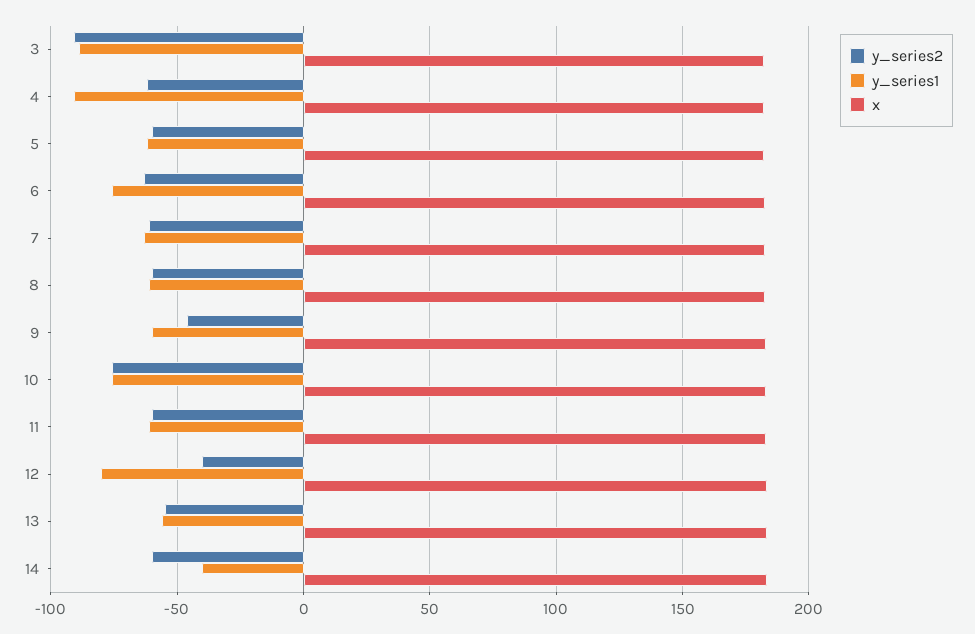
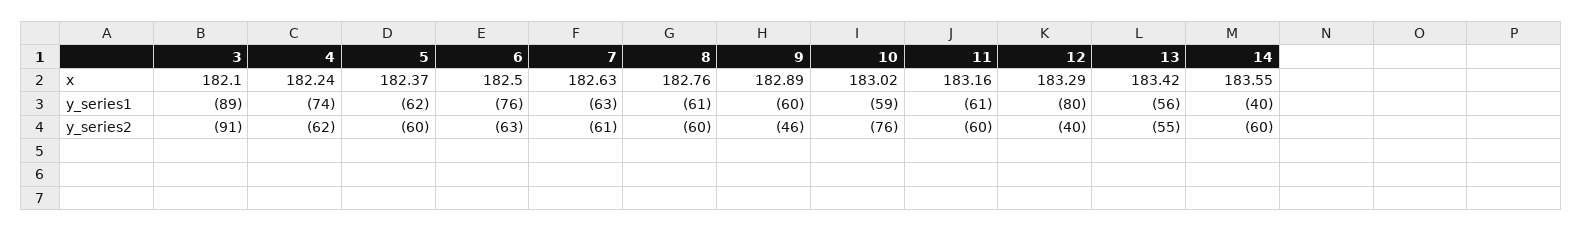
  {
    "y_series2": {
      "3": -91,
      "4": -62,
      "5": -60,
      "6": -63,
      "7": -61,
      "8": -60,
      "9": -46,
      "10": -76,
      "11": -60,
      "12": -40,
      "13": -55,
      "14": -60
    },
    "y_series1": {
      "3": -89,
-     "4": -90,
+     "4": -74,
      "5": -62,
      "6": -76,
      "7": -63,
      "8": -61,
      "9": -60,
-     "10": -75,
+     "10": -59,
      "11": -61,
      "12": -80,
      "13": -56,
      "14": -40
    },
    "x": {
      "3": 182.1,
      "4": 182.24,
      "5": 182.37,
      "6": 182.5,
      "7": 182.63,
      "8": 182.76,
      "9": 182.89,
      "10": 183.02,
      "11": 183.16,
      "12": 183.29,
      "13": 183.42,
      "14": 183.55
    }
  }

